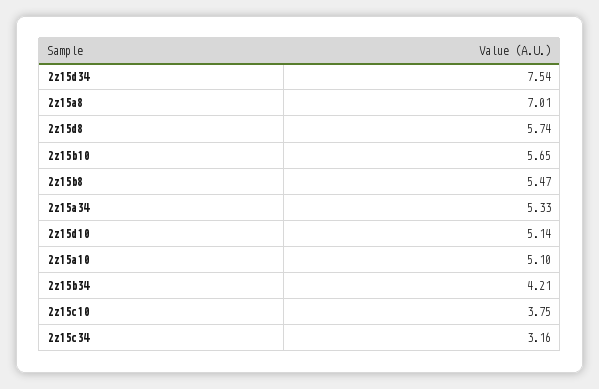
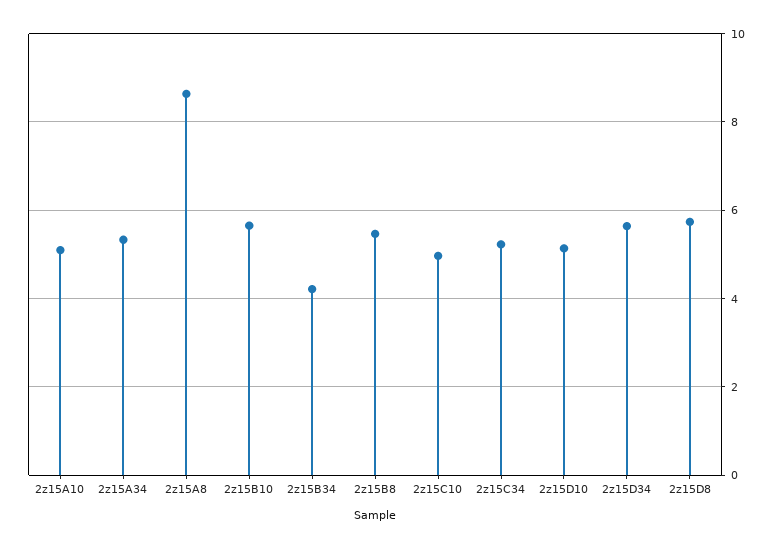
  {
-   "2z15d34": 7.54,
+   "2z15d34": 5.6,
-   "2z15a8": 7.01,
+   "2z15a8": 8.6,
    "2z15d8": 5.74,
    "2z15b10": 5.65,
    "2z15b8": 5.47,
    "2z15a34": 5.33,
    "2z15d10": 5.14,
    "2z15a10": 5.1,
    "2z15b34": 4.21,
-   "2z15c10": 3.75,
+   "2z15c10": 5,
-   "2z15c34": 3.16
+   "2z15c34": 5.2
  }

